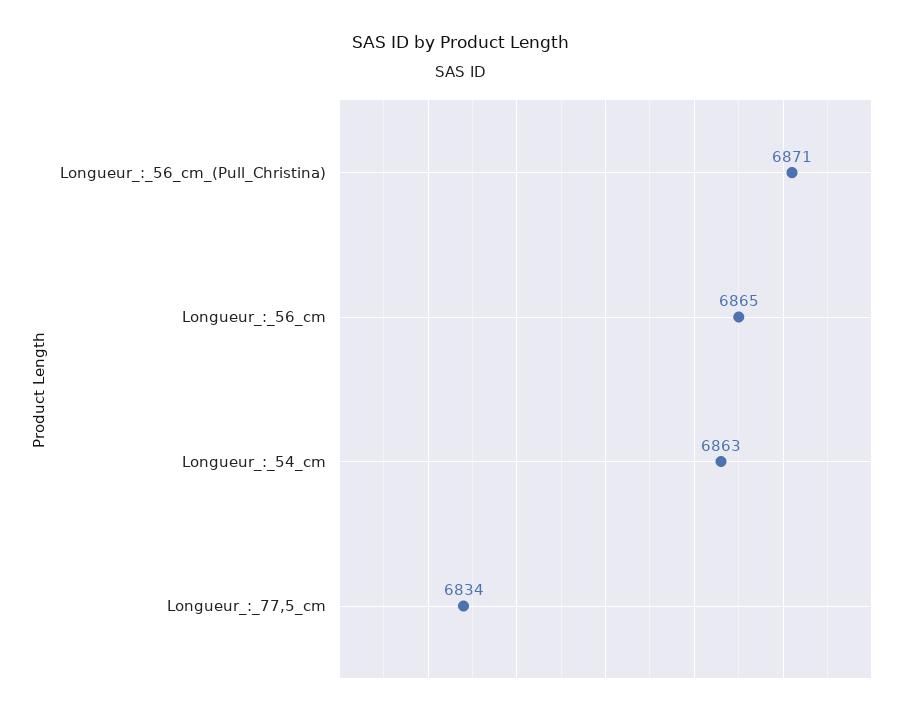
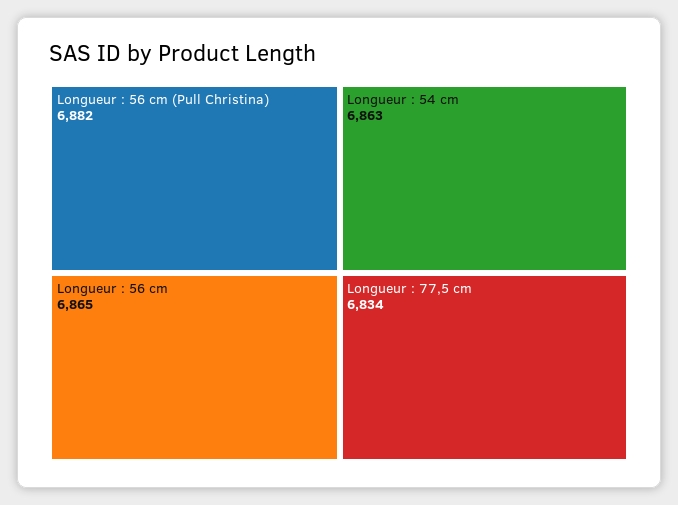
  {
-   "Longueur_:_56_cm_(Pull_Christina)": 6871,
+   "Longueur_:_56_cm_(Pull_Christina)": 6882,
    "Longueur_:_56_cm": 6865,
    "Longueur_:_54_cm": 6863,
    "Longueur_:_77,5_cm": 6834
  }

